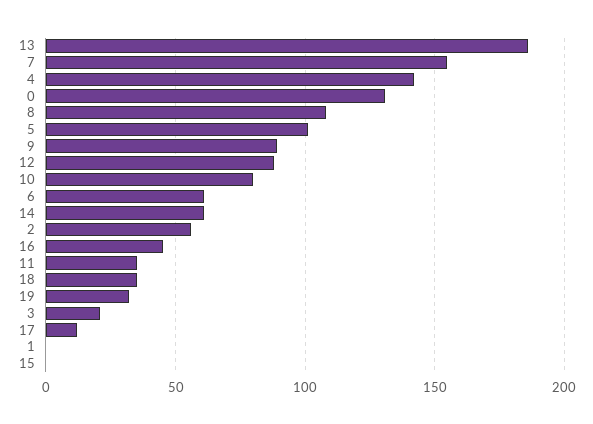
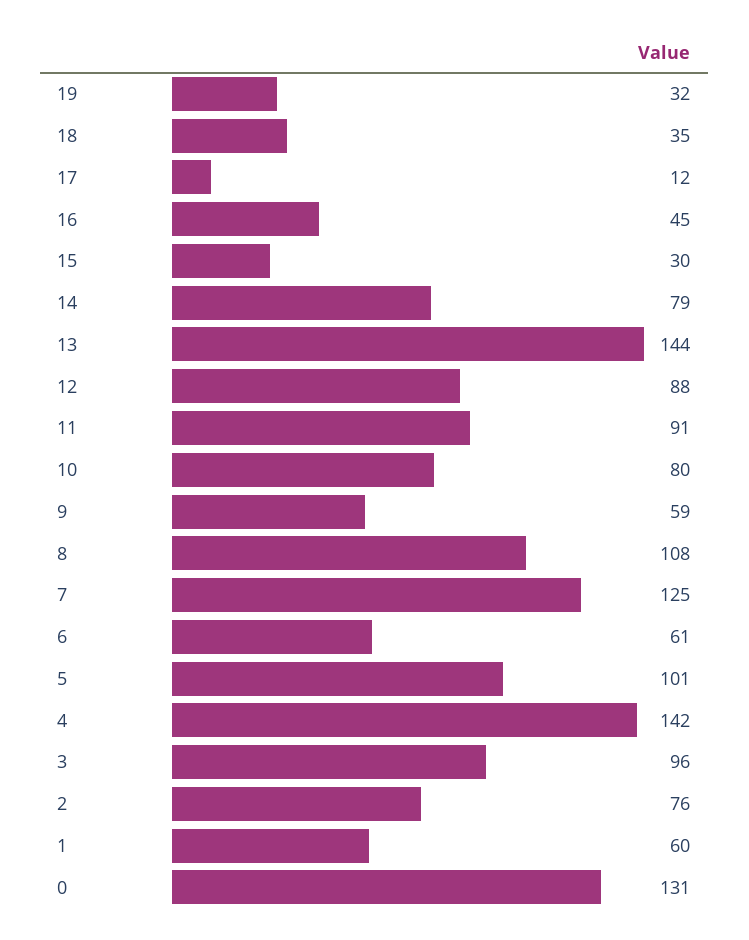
  {
-   "13": 185,
+   "13": 144,
-   "7": 155,
+   "7": 125,
    "4": 142,
    "0": 131,
    "8": 108,
    "5": 101,
-   "9": 90,
+   "9": 59,
    "12": 88,
    "10": 80,
    "6": 61,
-   "14": 60,
+   "14": 79,
-   "2": 55,
+   "2": 76,
    "16": 45,
-   "11": 35,
+   "11": 91,
    "18": 35,
    "19": 32,
-   "3": 20,
+   "3": 96,
    "17": 12,
-   "1": 0,
+   "1": 60,
-   "15": 0
+   "15": 30
  }

